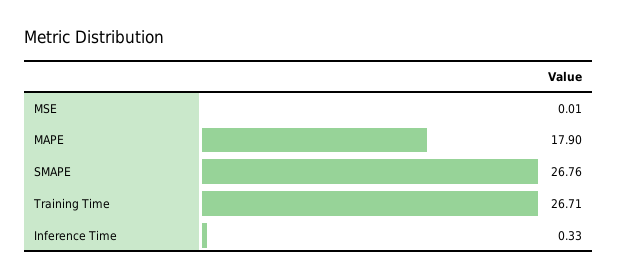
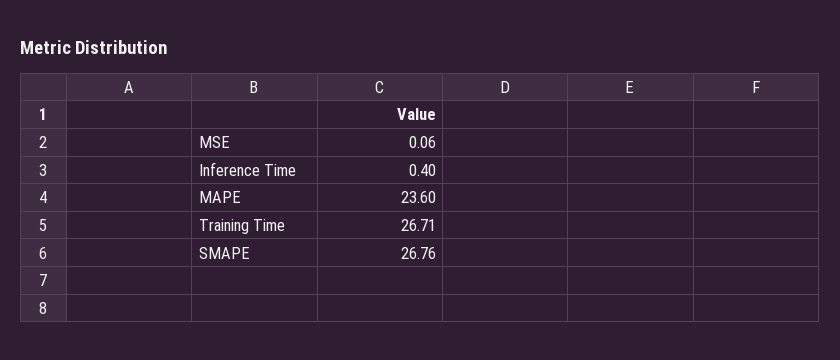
  {
-   "MSE": 0.01,
+   "MSE": 0.06,
-   "MAPE": 17.9,
+   "MAPE": 23.6,
    "SMAPE": 26.76,
    "Training Time": 26.71,
-   "Inference Time": 0.33
+   "Inference Time": 0.4
  }

